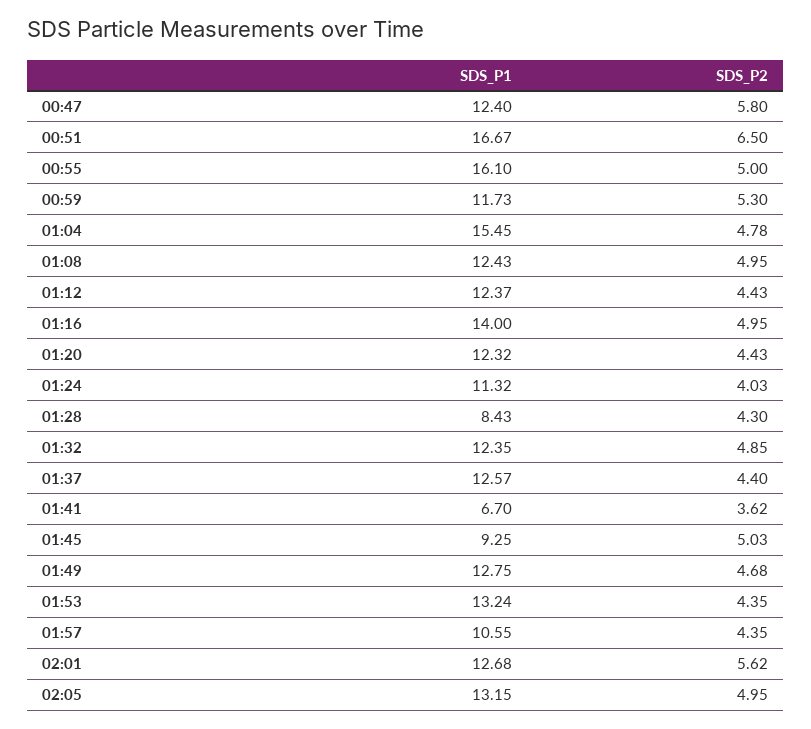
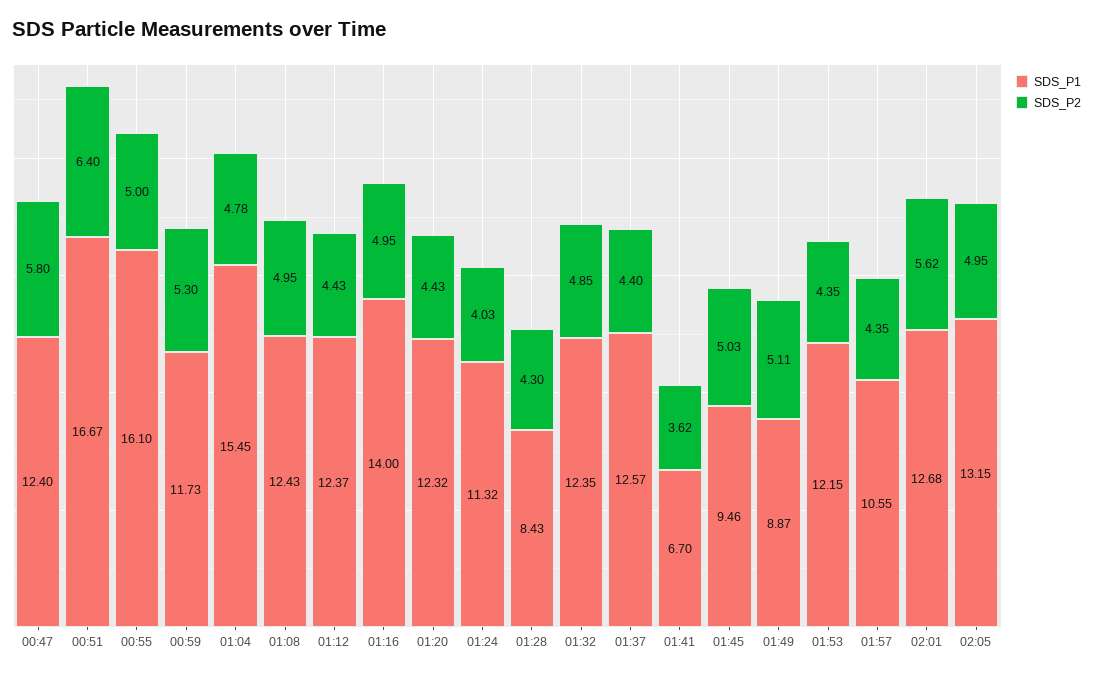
  {
    "SDS_P1": {
      "00:47": 12.4,
      "00:51": 16.67,
      "00:55": 16.1,
      "00:59": 11.73,
      "01:04": 15.45,
      "01:08": 12.43,
      "01:12": 12.37,
      "01:16": 14,
      "01:20": 12.32,
      "01:24": 11.32,
      "01:28": 8.43,
      "01:32": 12.35,
      "01:37": 12.57,
      "01:41": 6.7,
-     "01:45": 9.25,
+     "01:45": 9.46,
-     "01:49": 12.75,
+     "01:49": 8.87,
-     "01:53": 13.24,
+     "01:53": 12.15,
      "01:57": 10.55,
      "02:01": 12.68,
      "02:05": 13.15
    },
    "SDS_P2": {
      "00:47": 5.8,
-     "00:51": 6.5,
+     "00:51": 6.4,
      "00:55": 5,
      "00:59": 5.3,
      "01:04": 4.78,
      "01:08": 4.95,
      "01:12": 4.43,
      "01:16": 4.95,
      "01:20": 4.43,
      "01:24": 4.03,
      "01:28": 4.3,
      "01:32": 4.85,
      "01:37": 4.4,
      "01:41": 3.62,
      "01:45": 5.03,
-     "01:49": 4.68,
+     "01:49": 5.11,
      "01:53": 4.35,
      "01:57": 4.35,
      "02:01": 5.62,
      "02:05": 4.95
    }
  }

